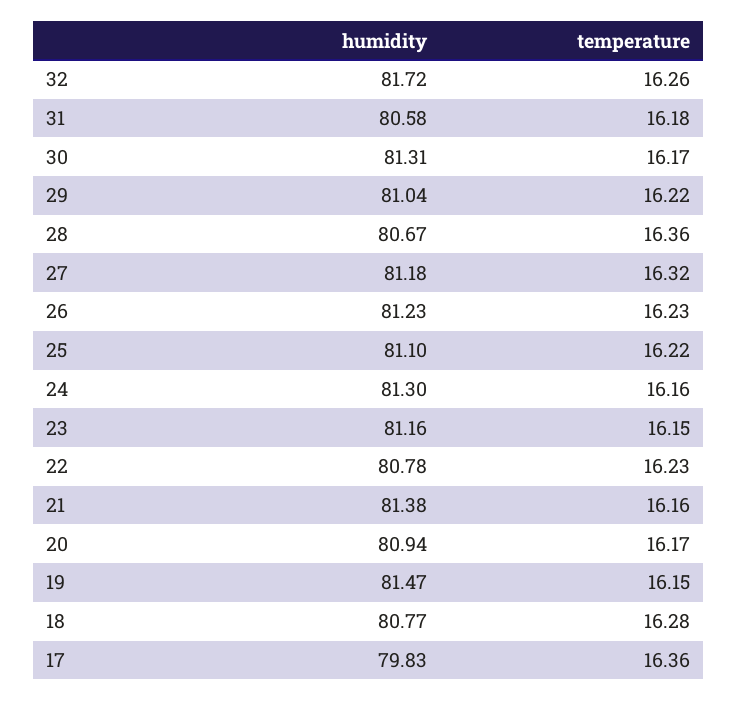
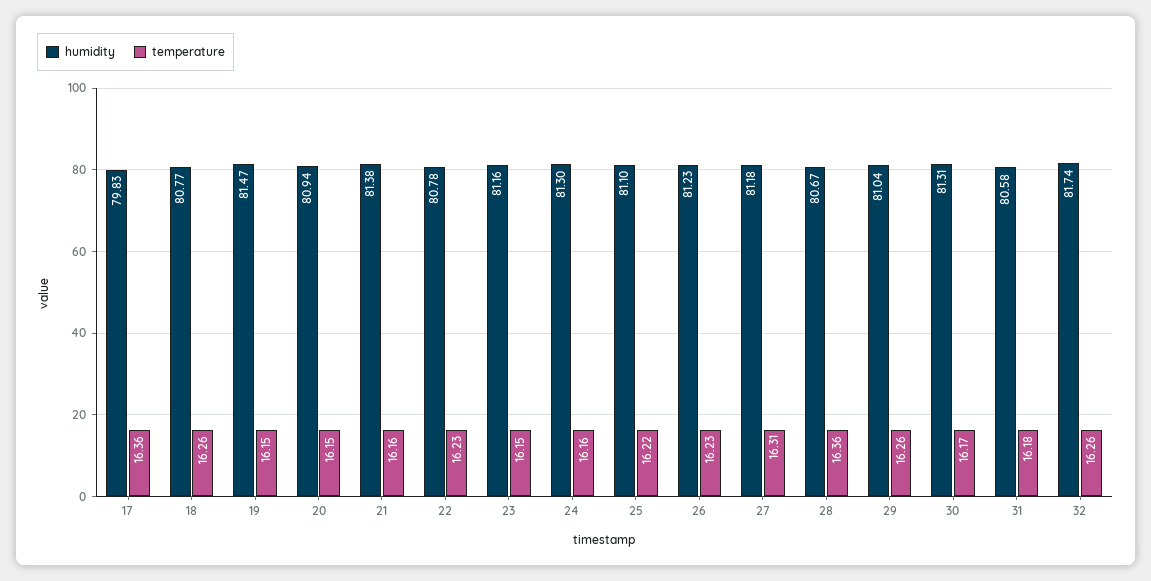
  {
    "humidity": {
-     "32": 81.72,
+     "32": 81.74,
      "31": 80.58,
      "30": 81.31,
      "29": 81.04,
      "28": 80.67,
      "27": 81.18,
      "26": 81.23,
      "25": 81.1,
      "24": 81.3,
      "23": 81.16,
      "22": 80.78,
      "21": 81.38,
      "20": 80.94,
      "19": 81.47,
      "18": 80.77,
      "17": 79.83
    },
    "temperature": {
      "32": 16.26,
      "31": 16.18,
      "30": 16.17,
-     "29": 16.22,
+     "29": 16.26,
      "28": 16.36,
-     "27": 16.32,
+     "27": 16.31,
      "26": 16.23,
      "25": 16.22,
      "24": 16.16,
      "23": 16.15,
      "22": 16.23,
      "21": 16.16,
-     "20": 16.17,
+     "20": 16.15,
      "19": 16.15,
-     "18": 16.28,
+     "18": 16.26,
      "17": 16.36
    }
  }

